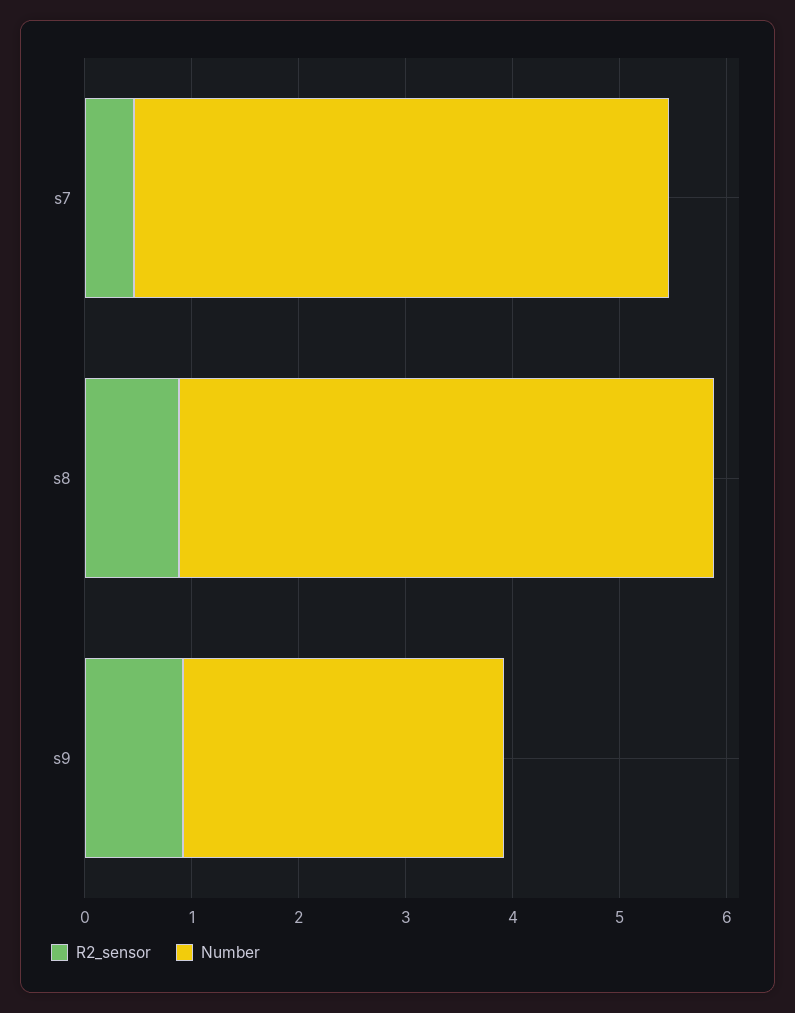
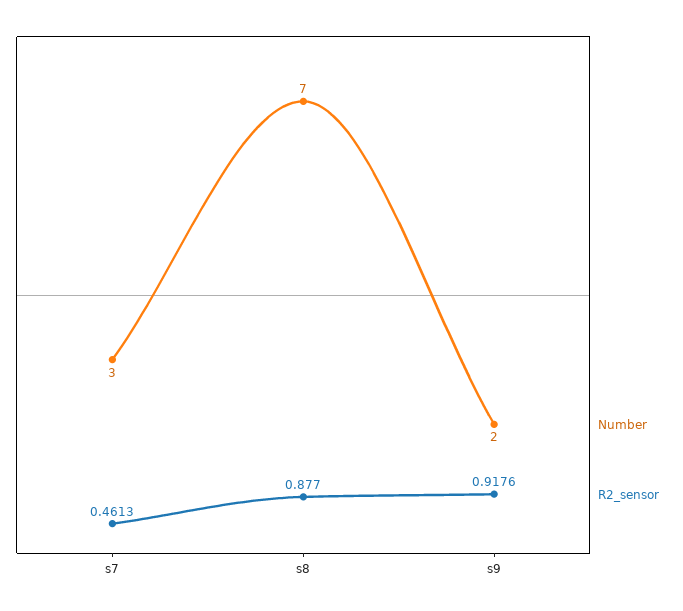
  {
    "R2_sensor": {
      "s7": 0.4613,
      "s8": 0.877,
      "s9": 0.9176
    },
    "Number": {
-     "s7": 5,
+     "s7": 3,
-     "s8": 5,
+     "s8": 7,
-     "s9": 3
+     "s9": 2
    }
  }

